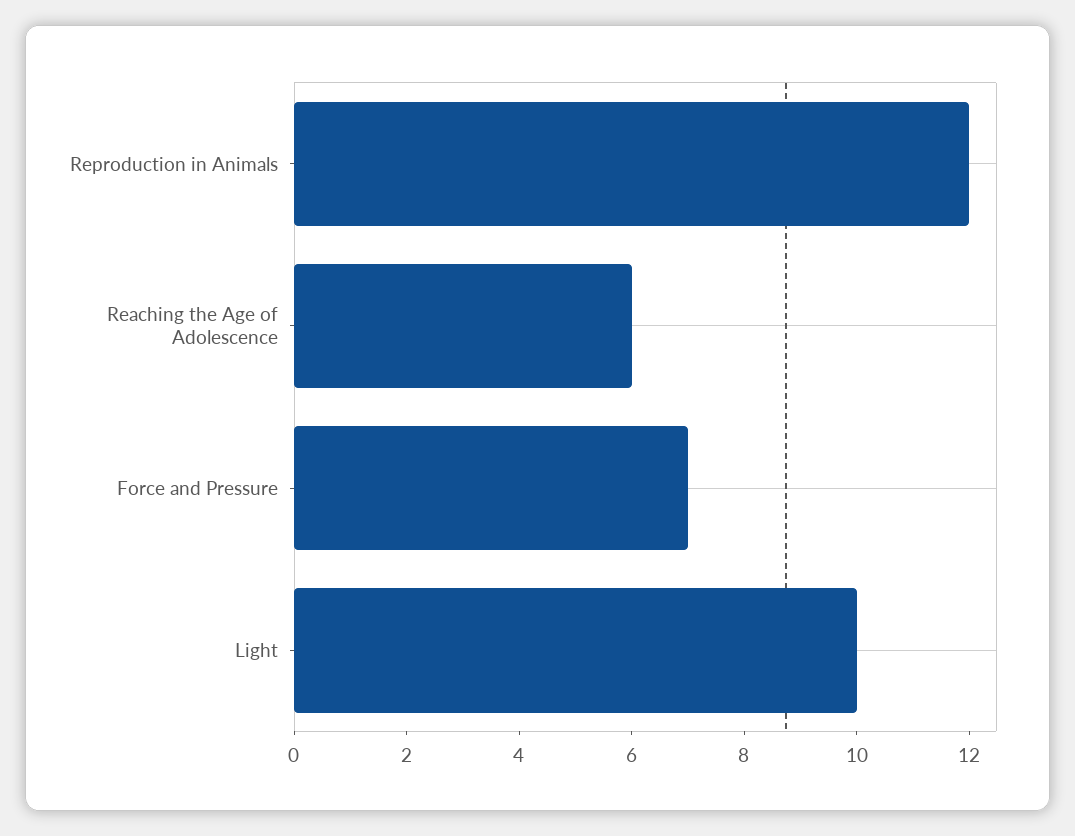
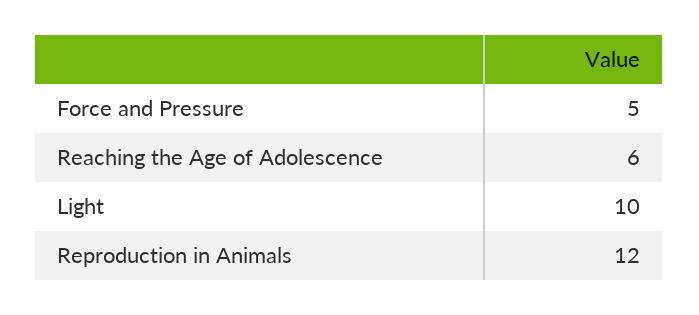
  {
    "Reproduction in Animals": 12,
    "Reaching the Age of Adolescence": 6,
-   "Force and Pressure": 7,
+   "Force and Pressure": 5,
    "Light": 10
  }

